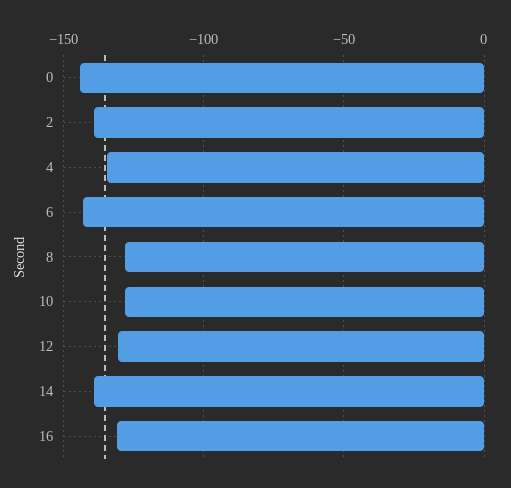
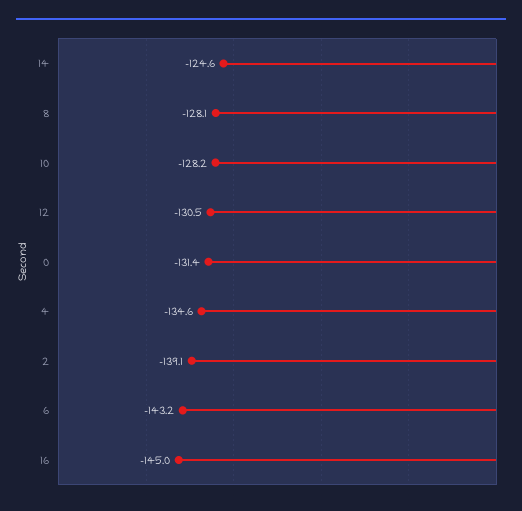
  {
-   "0": -145,
+   "0": -131.4,
    "2": -139.1,
    "4": -134.6,
    "6": -143.2,
    "8": -128.1,
    "10": -128.2,
    "12": -130.5,
-   "14": -140,
+   "14": -124.6,
-   "16": -130
+   "16": -145
  }

